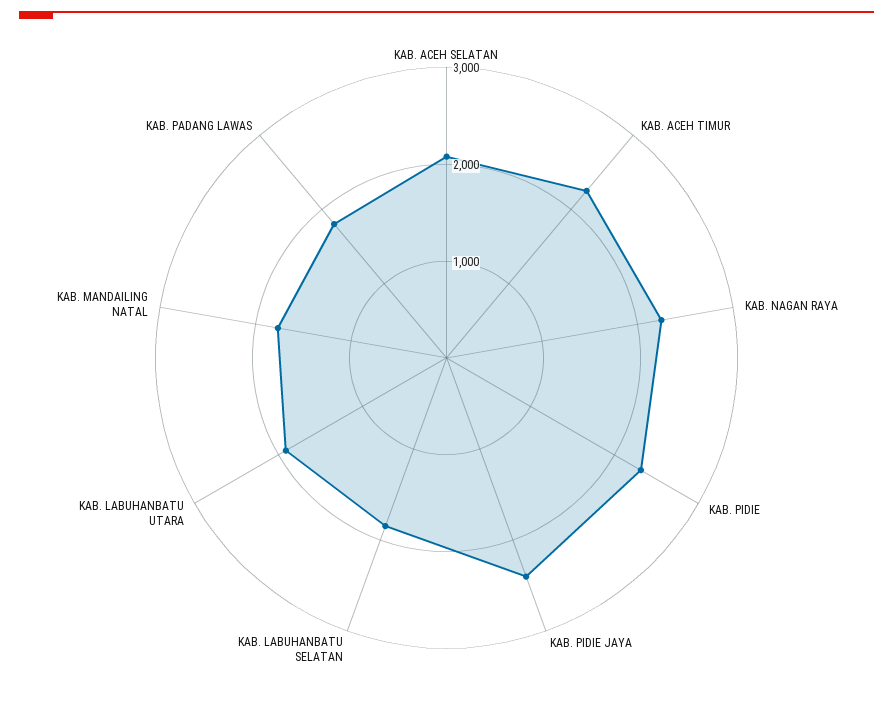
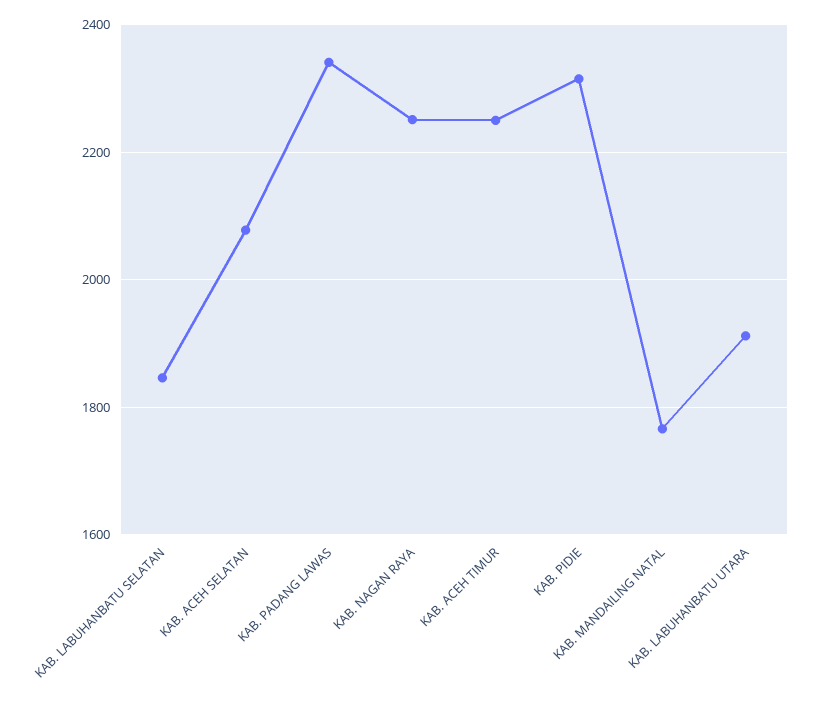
  {
    "KAB. ACEH SELATAN": 2080,
    "KAB. ACEH TIMUR": 2260,
    "KAB. NAGAN RAYA": 2260,
    "KAB. PIDIE": 2320,
-   "KAB. PIDIE JAYA": 2400,
    "KAB. LABUHANBATU SELATAN": 1840,
    "KAB. LABUHANBATU UTARA": 1920,
    "KAB. MANDAILING NATAL": 1760,
-   "KAB. PADANG LAWAS": 1800
+   "KAB. PADANG LAWAS": 2340
  }

